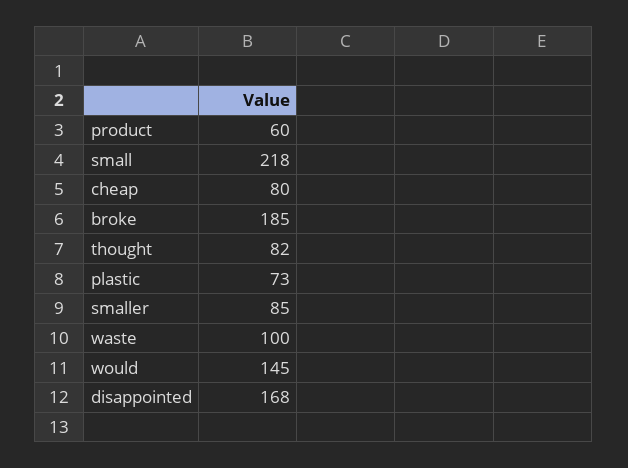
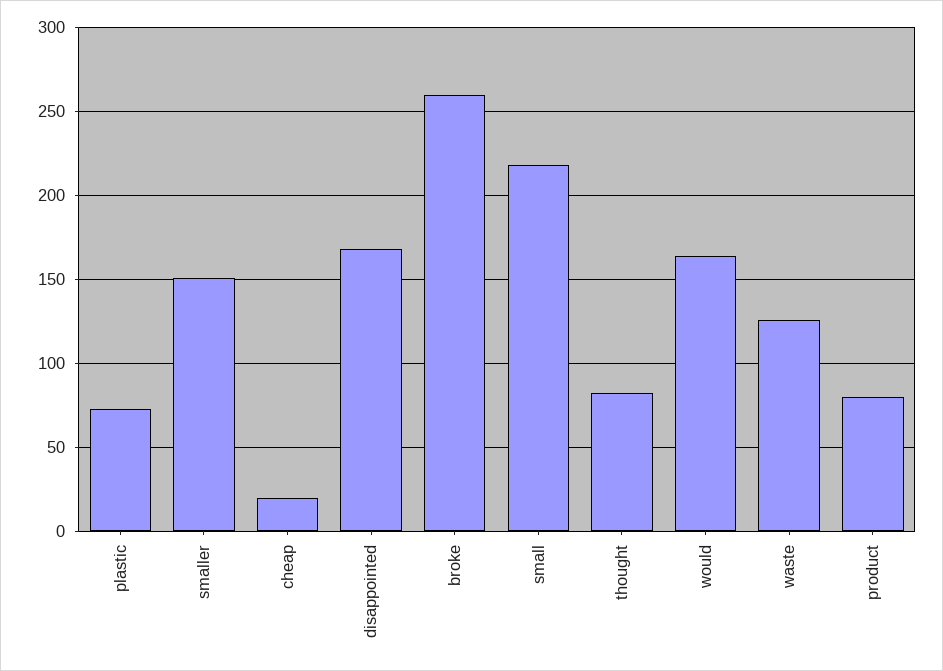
  {
-   "product": 60,
+   "product": 80,
    "small": 218,
-   "cheap": 80,
+   "cheap": 20,
-   "broke": 185,
+   "broke": 260,
    "thought": 82,
    "plastic": 73,
-   "smaller": 85,
+   "smaller": 150,
-   "waste": 100,
+   "waste": 125,
-   "would": 145,
+   "would": 165,
    "disappointed": 168
  }

